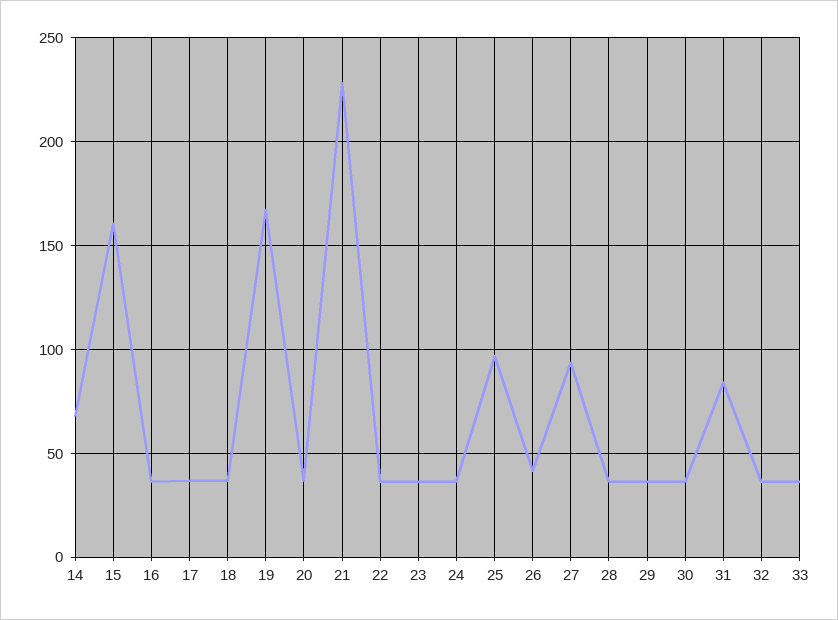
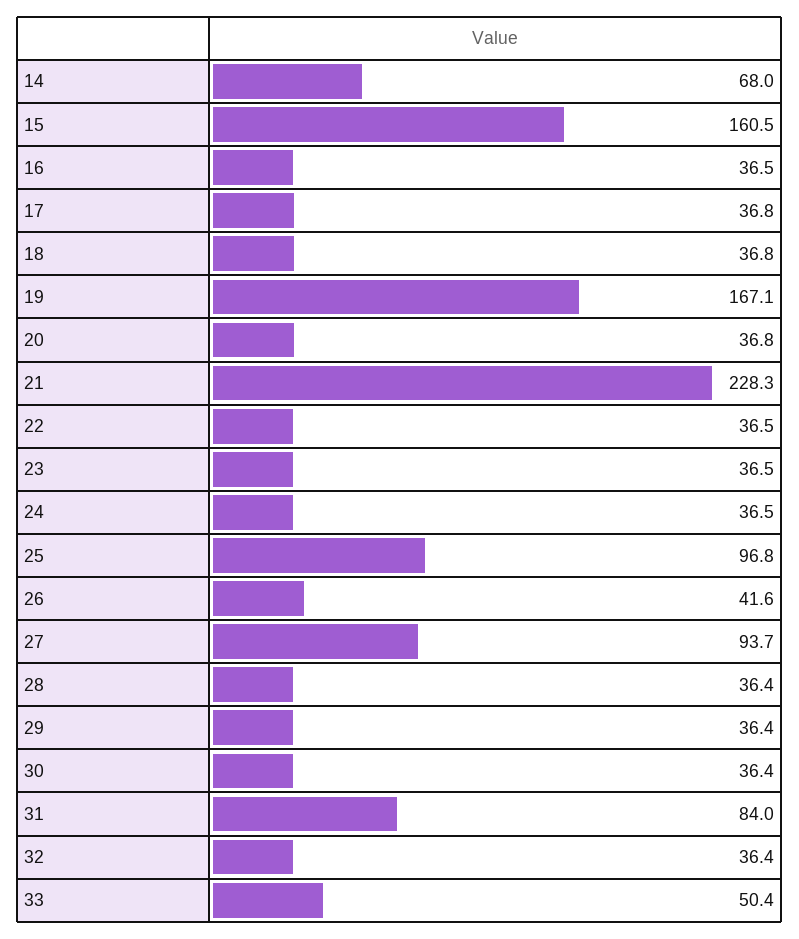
  {
    "14": 68,
    "15": 160.5,
    "16": 36.5,
    "17": 36.8,
    "18": 36.8,
    "19": 167.1,
    "20": 36.8,
    "21": 228.3,
    "22": 36.5,
    "23": 36.5,
    "24": 36.5,
    "25": 96.8,
    "26": 41.6,
    "27": 93.7,
    "28": 36.4,
    "29": 36.4,
    "30": 36.4,
    "31": 84,
    "32": 36.4,
-   "33": 35
+   "33": 50.4
  }

